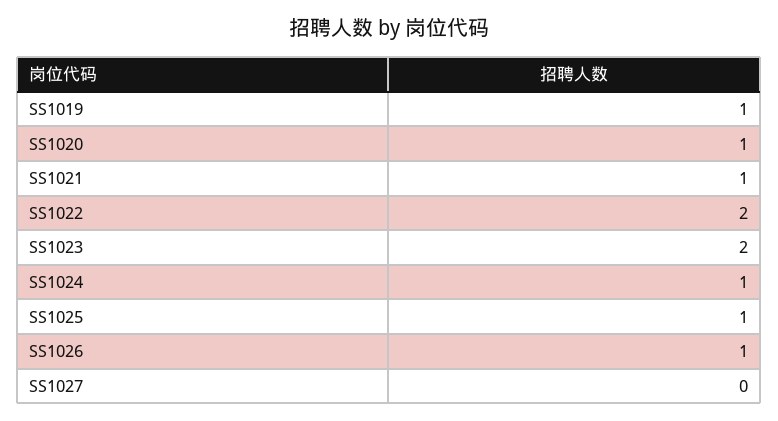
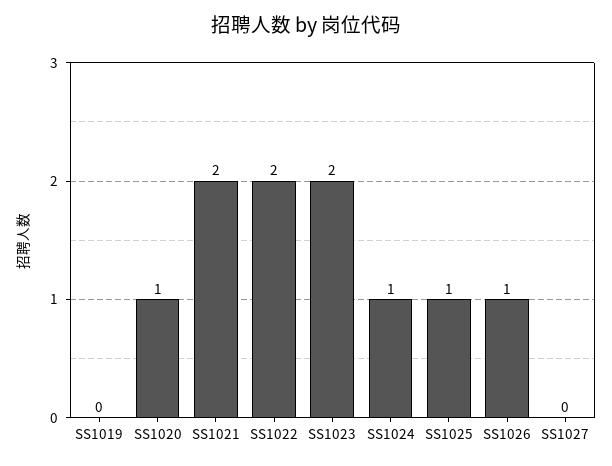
  {
-   "SS1019": 1,
+   "SS1019": 0,
    "SS1020": 1,
-   "SS1021": 1,
+   "SS1021": 2,
    "SS1022": 2,
    "SS1023": 2,
    "SS1024": 1,
    "SS1025": 1,
    "SS1026": 1,
    "SS1027": 0
  }

